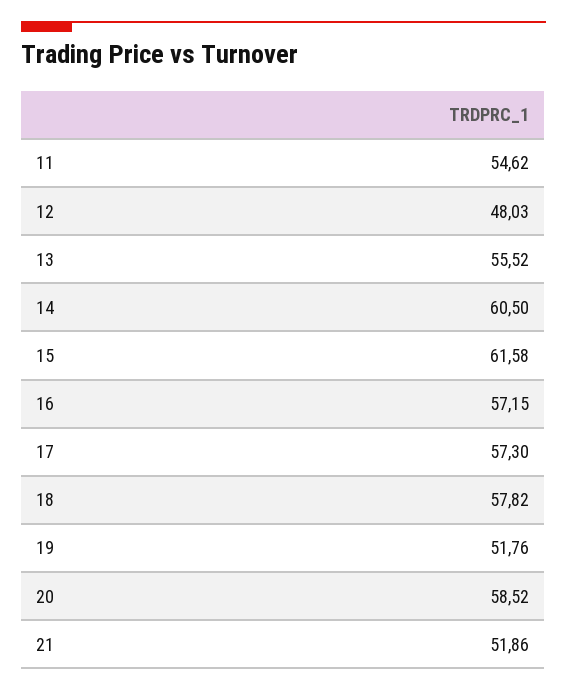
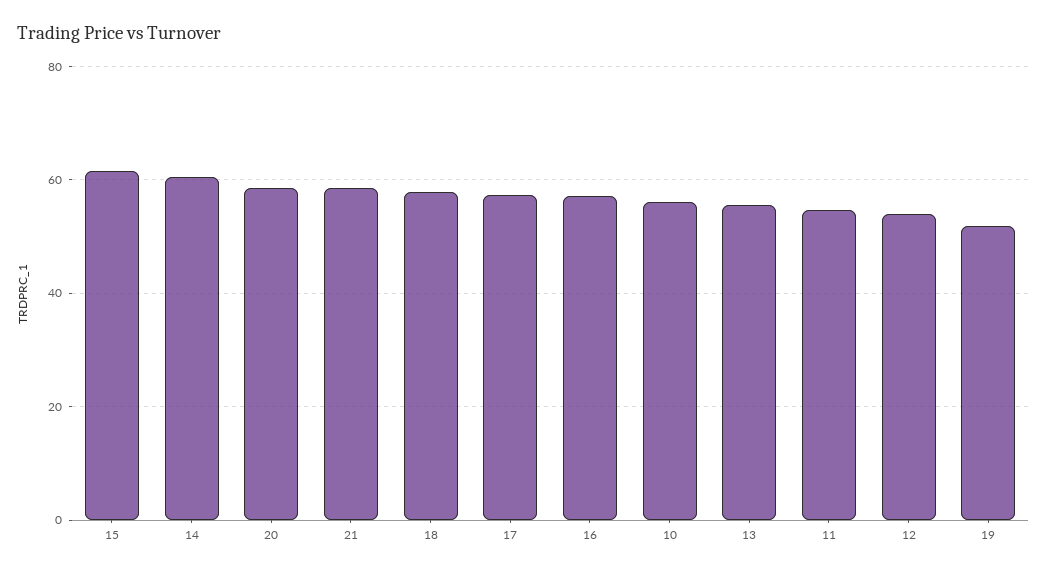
  {
    "11": 54.62,
-   "12": 48.03,
+   "12": 54,
    "13": 55.52,
    "14": 60.5,
    "15": 61.58,
    "16": 57.15,
    "17": 57.3,
    "18": 57.82,
    "19": 51.76,
    "20": 58.52,
-   "21": 51.86
+   "21": 58,
+   "10": 56
  }

